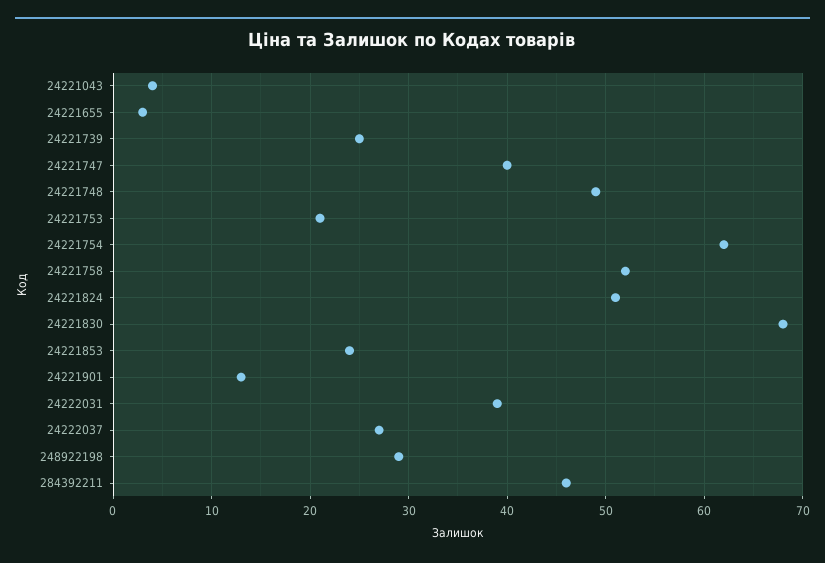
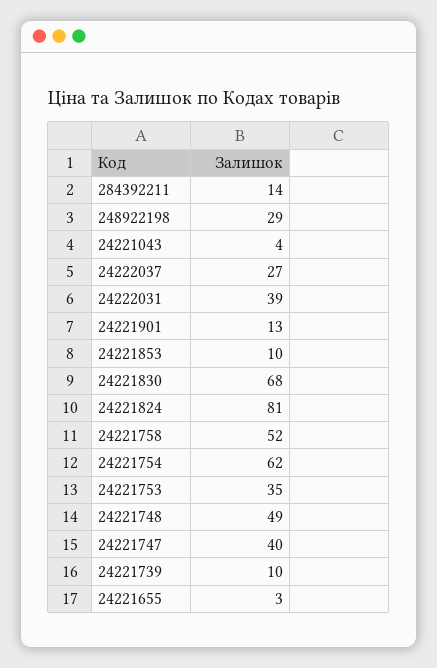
  {
    "24221043": 4,
    "24221655": 3,
-   "24221739": 25,
+   "24221739": 10,
    "24221747": 40,
    "24221748": 49,
-   "24221753": 21,
+   "24221753": 35,
    "24221754": 62,
    "24221758": 52,
-   "24221824": 51,
+   "24221824": 81,
    "24221830": 68,
-   "24221853": 24,
+   "24221853": 10,
    "24221901": 13,
    "24222031": 39,
    "24222037": 27,
    "248922198": 29,
-   "284392211": 46
+   "284392211": 14
  }

